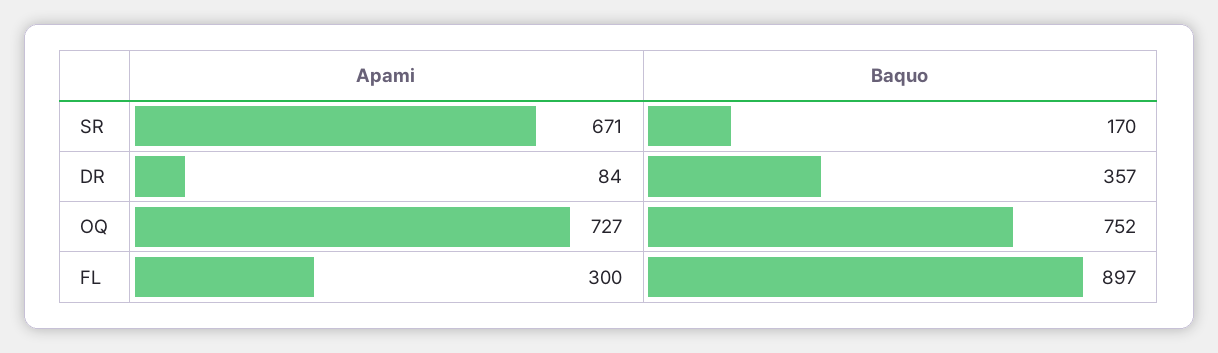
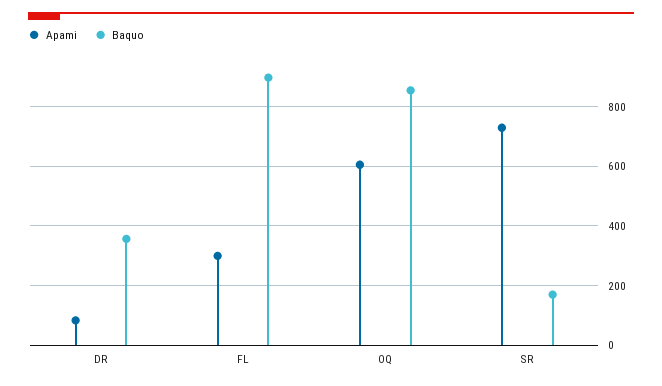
  {
    "Apami": {
-     "SR": 671,
+     "SR": 725,
      "DR": 84,
-     "OQ": 727,
+     "OQ": 600,
      "FL": 300
    },
    "Baquo": {
      "SR": 170,
      "DR": 357,
-     "OQ": 752,
+     "OQ": 850,
      "FL": 897
    }
  }

